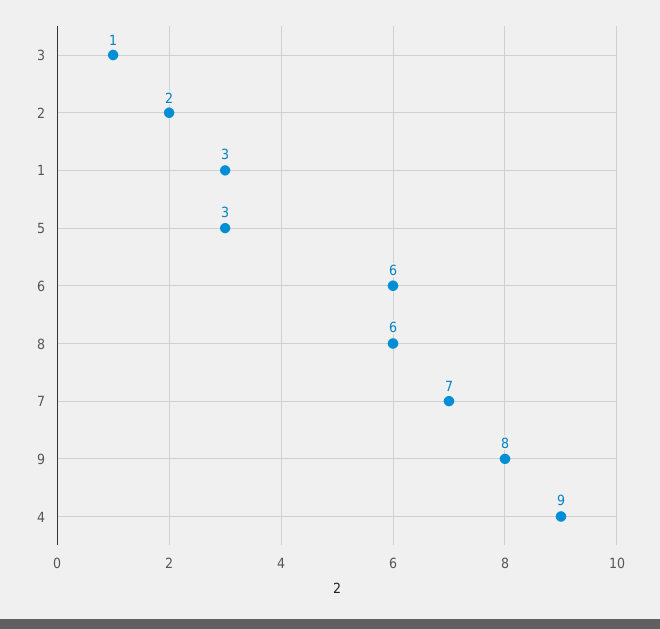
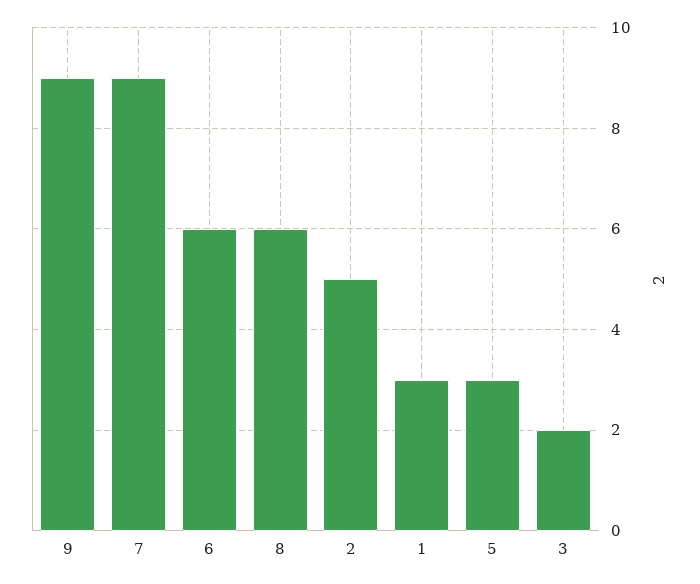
  {
-   "3": 1,
+   "3": 2,
-   "2": 2,
+   "2": 5,
    "1": 3,
    "5": 3,
    "6": 6,
    "8": 6,
-   "7": 7,
+   "7": 9,
-   "9": 8,
+   "9": 9
-   "4": 9
  }

